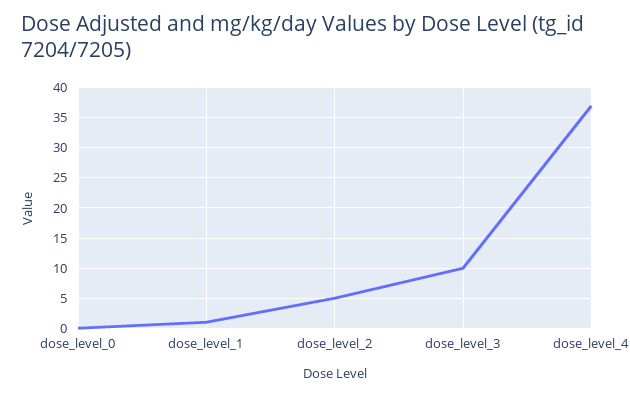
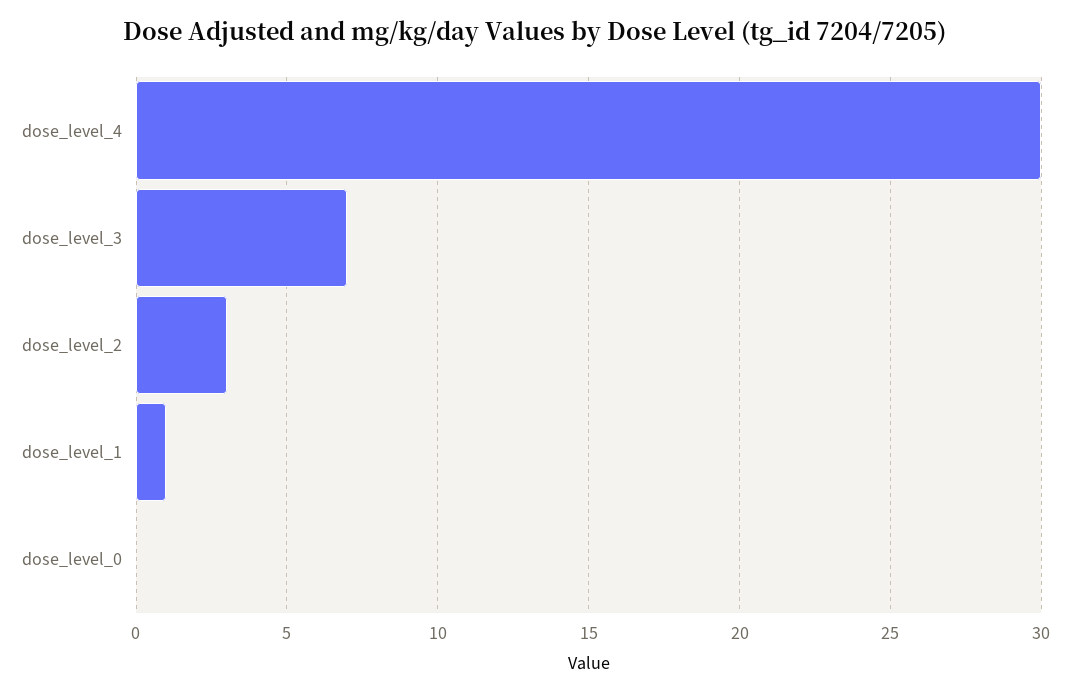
  {
    "dose_level_0": 0,
    "dose_level_1": 1,
-   "dose_level_2": 5,
+   "dose_level_2": 3,
-   "dose_level_3": 10,
+   "dose_level_3": 7,
-   "dose_level_4": 37
+   "dose_level_4": 30
  }

